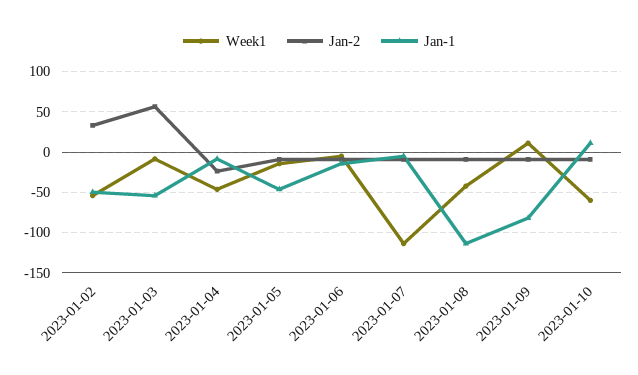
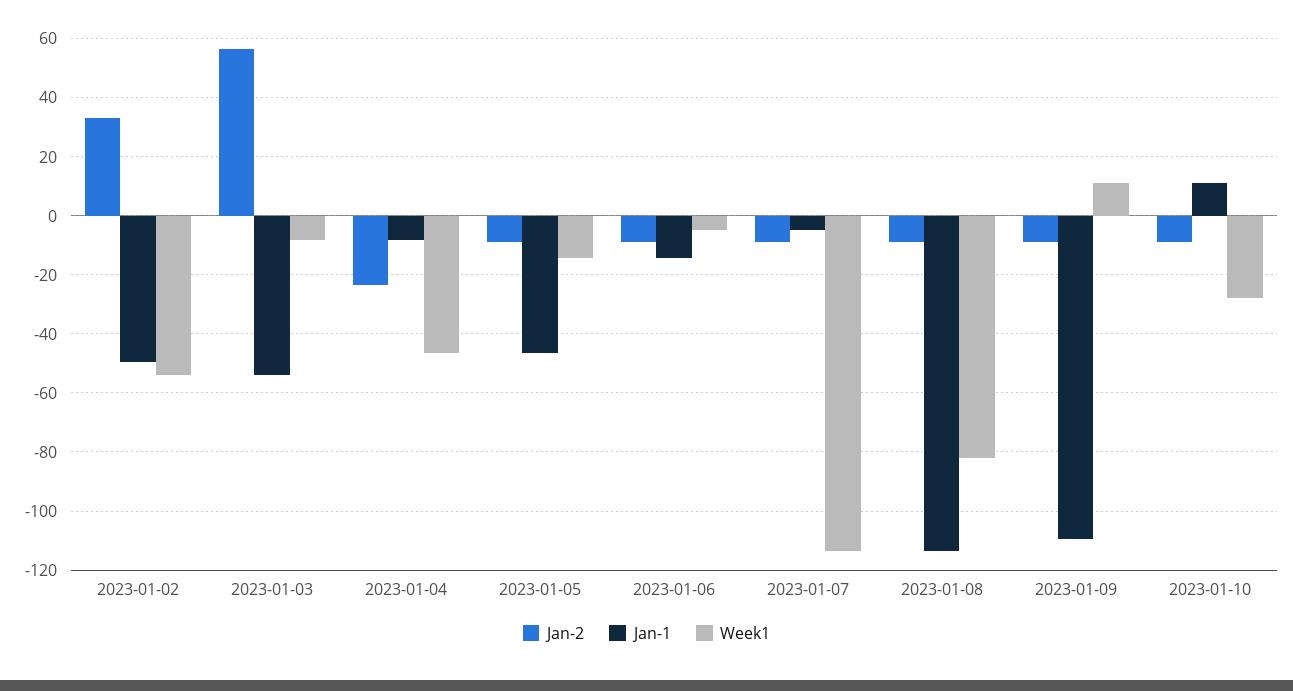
  {
    "Week1": {
      "2023-01-02": -55,
      "2023-01-03": -7.5,
      "2023-01-04": -47.5,
      "2023-01-05": -15,
      "2023-01-06": -5,
      "2023-01-07": -112.5,
-     "2023-01-08": -40,
+     "2023-01-08": -82.5,
      "2023-01-09": 10,
-     "2023-01-10": -60
+     "2023-01-10": -27.5
    },
    "Jan-2": {
      "2023-01-02": 32.5,
      "2023-01-03": 57.5,
      "2023-01-04": -22.5,
      "2023-01-05": -10,
      "2023-01-06": -10,
      "2023-01-07": -10,
      "2023-01-08": -10,
      "2023-01-09": -10,
      "2023-01-10": -10
    },
    "Jan-1": {
      "2023-01-02": -50,
      "2023-01-03": -55,
      "2023-01-04": -7.5,
      "2023-01-05": -47.5,
      "2023-01-06": -15,
      "2023-01-07": -5,
      "2023-01-08": -112.5,
-     "2023-01-09": -80,
+     "2023-01-09": -110,
      "2023-01-10": 10
    }
  }

